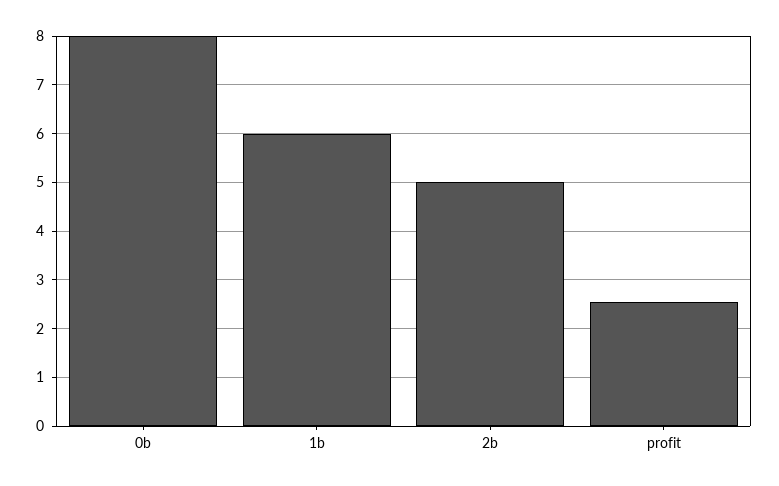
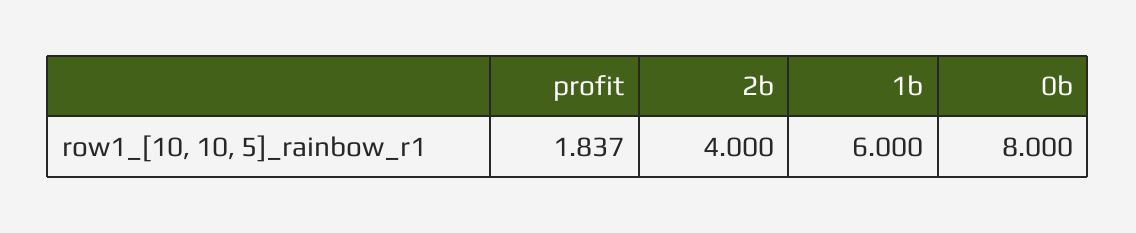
  {
    "0b": 8,
    "1b": 6,
-   "2b": 5,
+   "2b": 4,
-   "profit": 2.6
+   "profit": 1.837
  }

